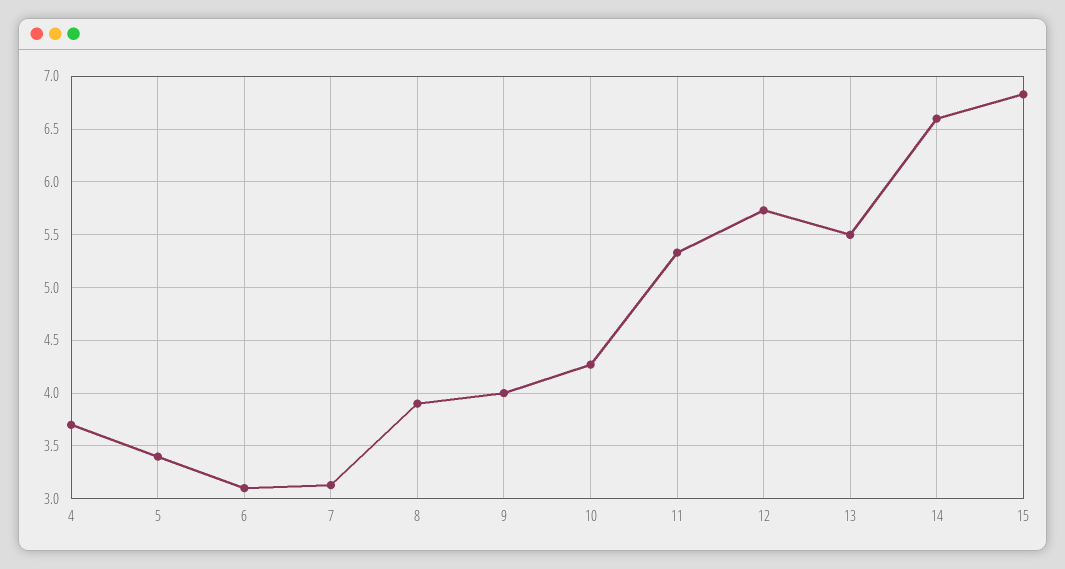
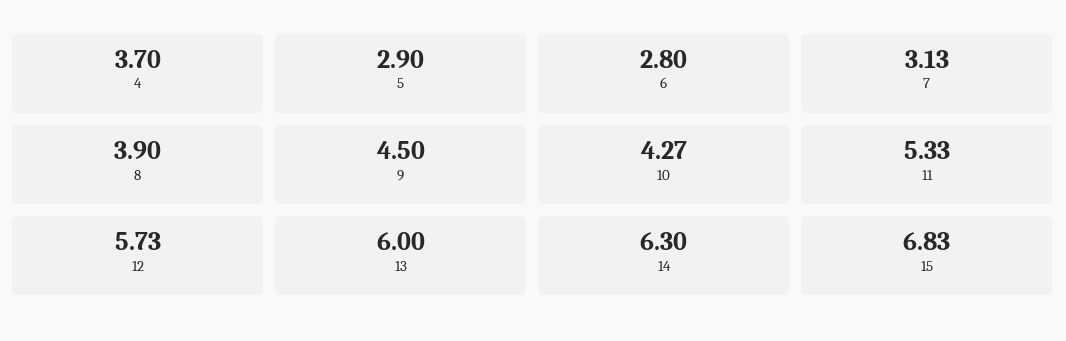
  {
    "4": 3.7,
-   "5": 3.4,
+   "5": 2.9,
-   "6": 3.1,
+   "6": 2.8,
    "7": 3.13,
    "8": 3.9,
-   "9": 4,
+   "9": 4.5,
    "10": 4.27,
    "11": 5.33,
    "12": 5.73,
-   "13": 5.5,
+   "13": 6,
-   "14": 6.6,
+   "14": 6.3,
    "15": 6.83
  }

